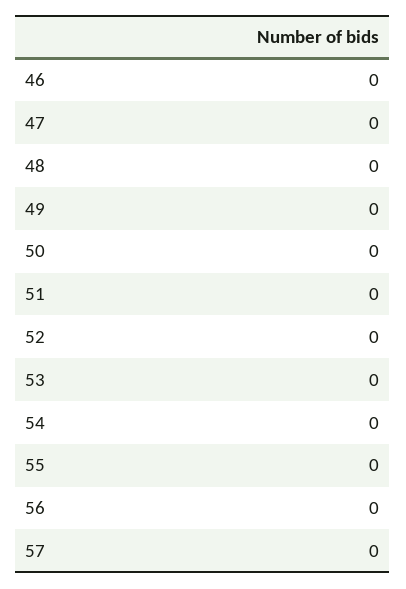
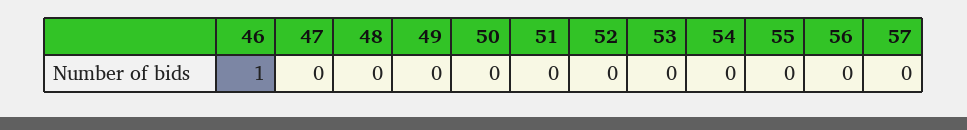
  {
-   "46": 0,
+   "46": 1,
    "47": 0,
    "48": 0,
    "49": 0,
    "50": 0,
    "51": 0,
    "52": 0,
    "53": 0,
    "54": 0,
    "55": 0,
    "56": 0,
    "57": 0
  }

